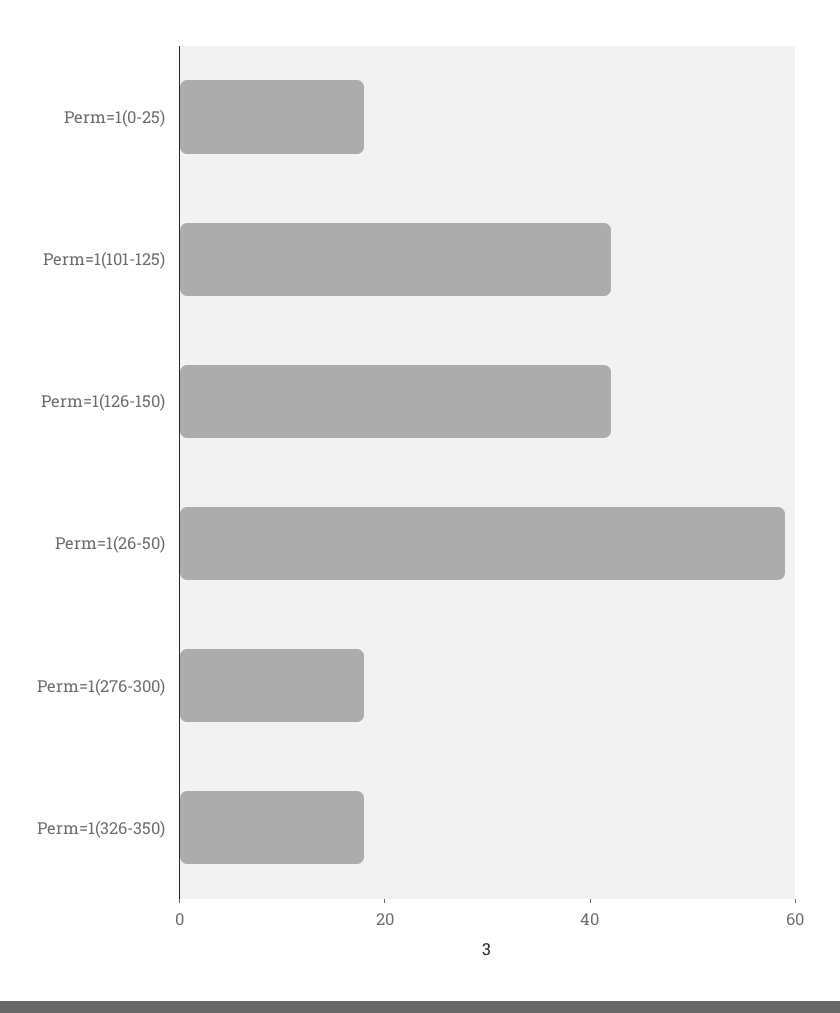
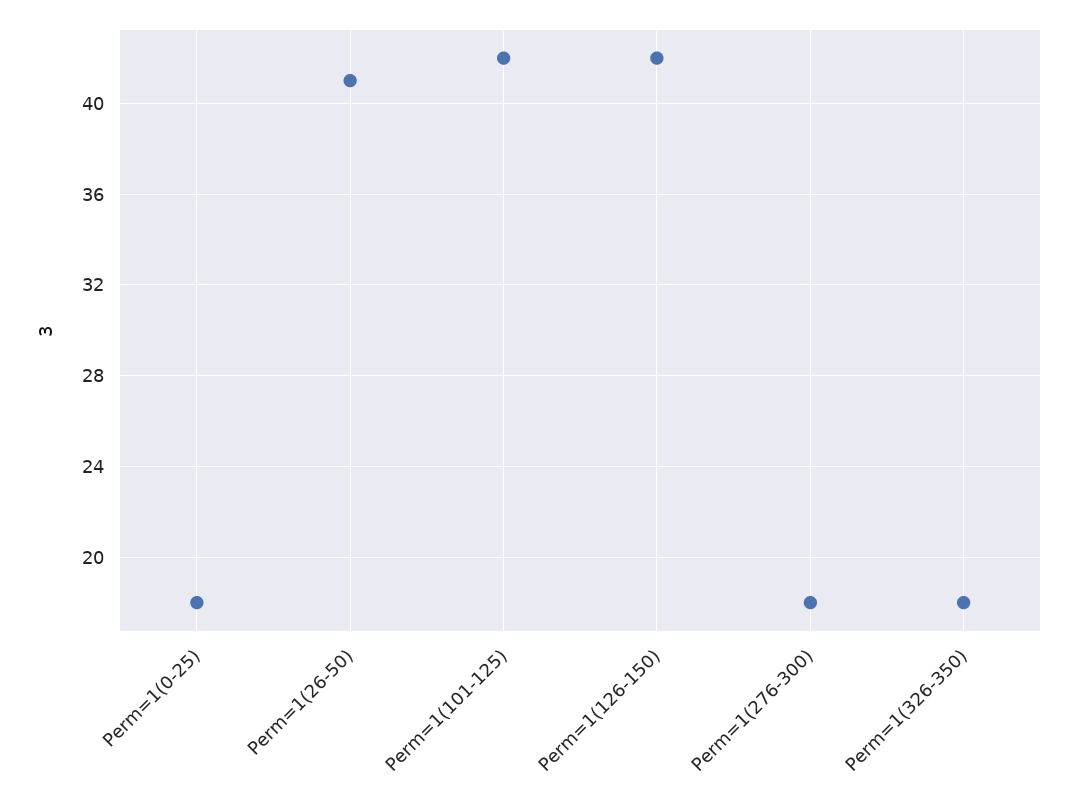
  {
    "Perm=1(0-25)": 18,
    "Perm=1(101-125)": 42,
    "Perm=1(126-150)": 42,
-   "Perm=1(26-50)": 60,
+   "Perm=1(26-50)": 41,
    "Perm=1(276-300)": 18,
    "Perm=1(326-350)": 18
  }

